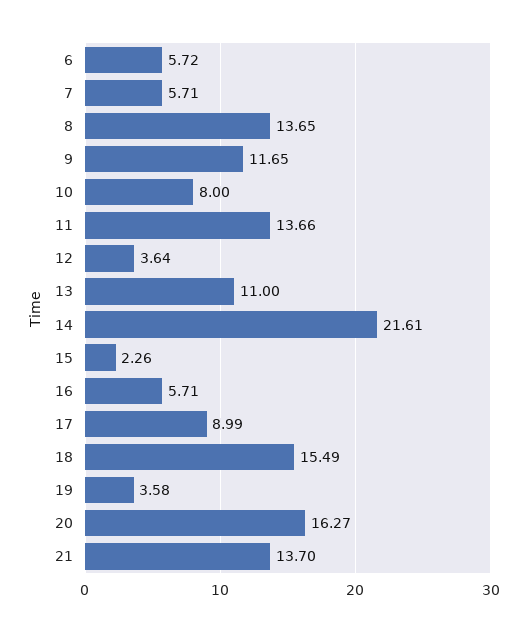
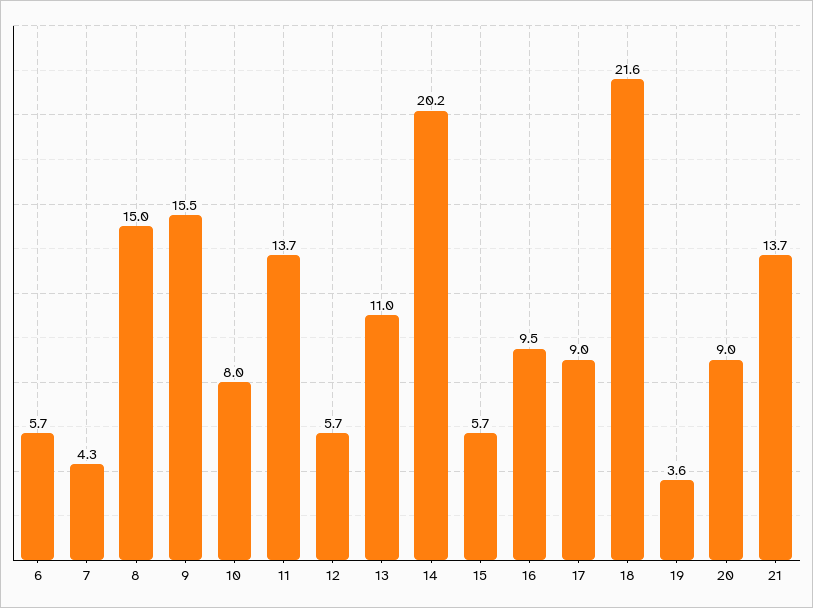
  {
    "6": 5.72,
-   "7": 5.71,
+   "7": 4.3,
-   "8": 13.65,
+   "8": 15,
-   "9": 11.65,
+   "9": 15.5,
    "10": 8,
    "11": 13.66,
-   "12": 3.64,
+   "12": 5.7,
    "13": 11,
-   "14": 21.61,
+   "14": 20.2,
-   "15": 2.26,
+   "15": 5.7,
-   "16": 5.71,
+   "16": 9.5,
    "17": 8.99,
-   "18": 15.49,
+   "18": 21.6,
    "19": 3.58,
-   "20": 16.27,
+   "20": 9,
    "21": 13.7
  }

